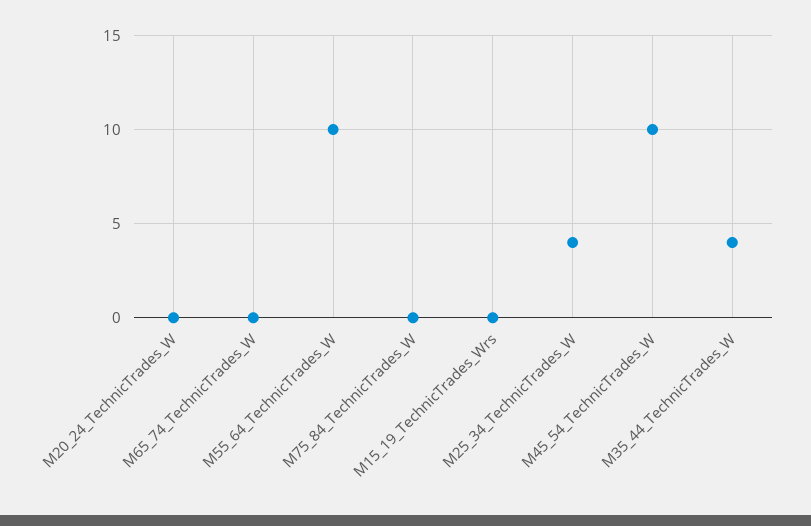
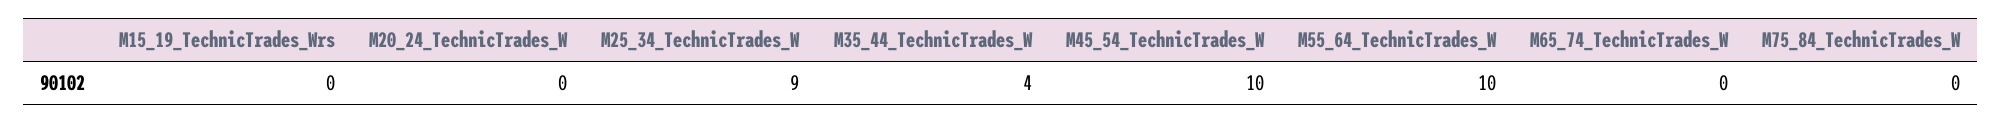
  {
    "M20_24_TechnicTrades_W": 0,
    "M65_74_TechnicTrades_W": 0,
    "M55_64_TechnicTrades_W": 10,
    "M75_84_TechnicTrades_W": 0,
    "M15_19_TechnicTrades_Wrs": 0,
-   "M25_34_TechnicTrades_W": 4,
+   "M25_34_TechnicTrades_W": 9,
    "M45_54_TechnicTrades_W": 10,
    "M35_44_TechnicTrades_W": 4
  }

